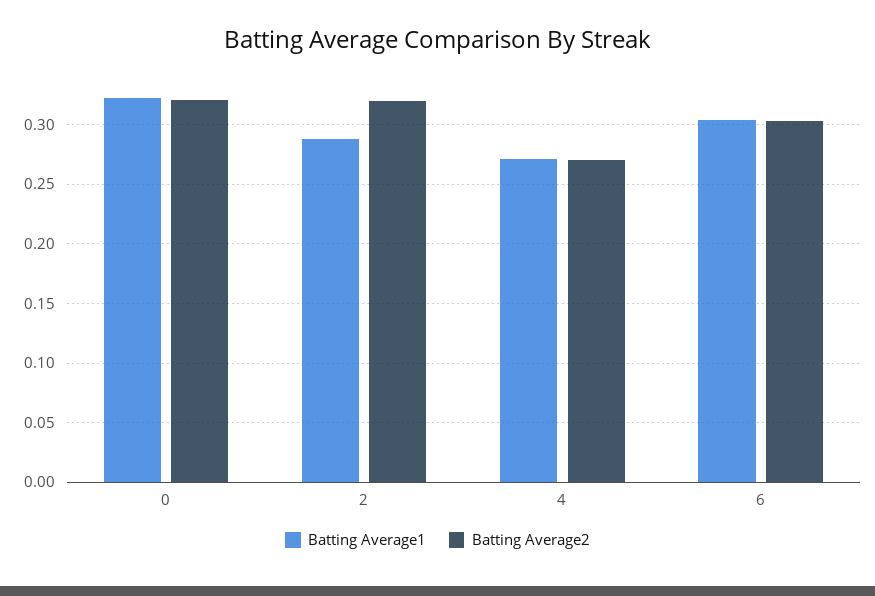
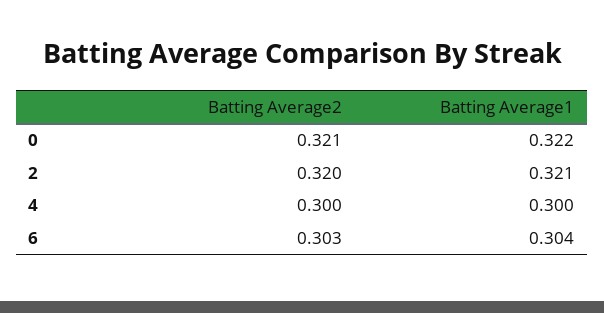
  {
    "Batting Average1": {
      "0": 0.322,
-     "2": 0.29,
+     "2": 0.321,
-     "4": 0.27,
+     "4": 0.3,
      "6": 0.304
    },
    "Batting Average2": {
      "0": 0.321,
      "2": 0.32,
-     "4": 0.27,
+     "4": 0.3,
      "6": 0.303
    }
  }

